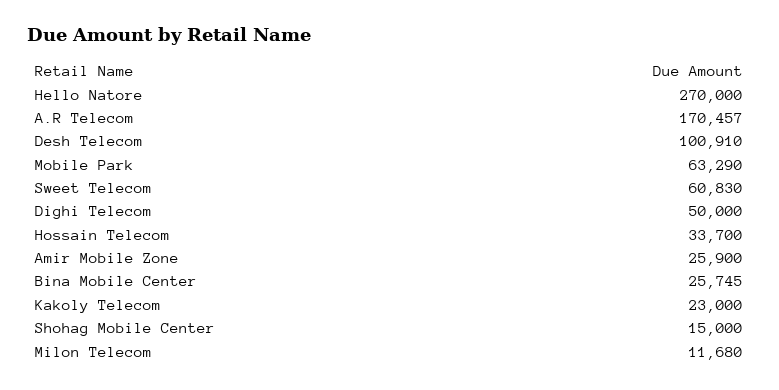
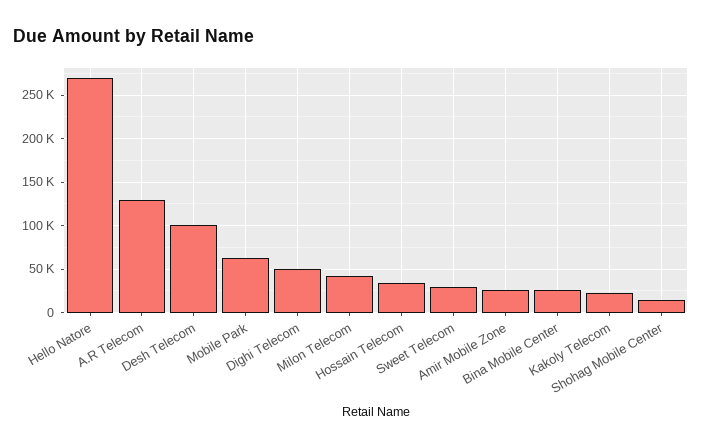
  {
    "Hello Natore": 270000,
-   "A.R Telecom": 170457,
+   "A.R Telecom": 130000,
    "Desh Telecom": 100910,
    "Mobile Park": 63290,
-   "Sweet Telecom": 60830,
+   "Sweet Telecom": 30000,
    "Dighi Telecom": 50000,
    "Hossain Telecom": 33700,
    "Amir Mobile Zone": 25900,
    "Bina Mobile Center": 25745,
    "Kakoly Telecom": 23000,
    "Shohag Mobile Center": 15000,
-   "Milon Telecom": 11680
+   "Milon Telecom": 40000
  }

